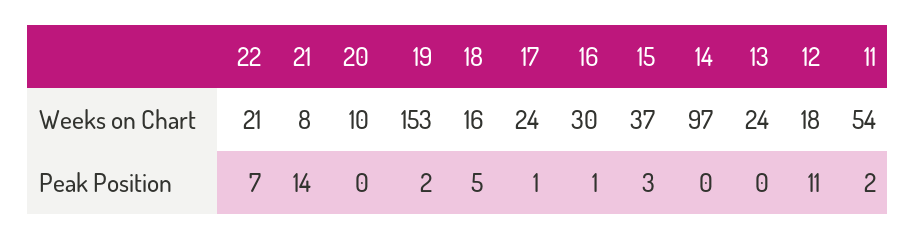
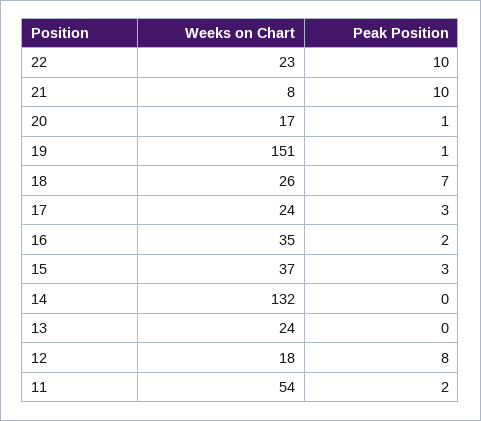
  {
    "22": {
-     "Weeks on Chart": 21,
+     "Weeks on Chart": 23,
-     "Peak Position": 7
+     "Peak Position": 10
    },
    "21": {
      "Weeks on Chart": 8,
-     "Peak Position": 14
+     "Peak Position": 10
    },
    "20": {
-     "Weeks on Chart": 10,
+     "Weeks on Chart": 17,
-     "Peak Position": 0
+     "Peak Position": 1
    },
    "19": {
-     "Weeks on Chart": 153,
+     "Weeks on Chart": 151,
-     "Peak Position": 2
+     "Peak Position": 1
    },
    "18": {
-     "Weeks on Chart": 16,
+     "Weeks on Chart": 26,
-     "Peak Position": 5
+     "Peak Position": 7
    },
    "17": {
      "Weeks on Chart": 24,
-     "Peak Position": 1
+     "Peak Position": 3
    },
    "16": {
-     "Weeks on Chart": 30,
+     "Weeks on Chart": 35,
-     "Peak Position": 1
+     "Peak Position": 2
    },
    "15": {
      "Weeks on Chart": 37,
      "Peak Position": 3
    },
    "14": {
-     "Weeks on Chart": 97,
+     "Weeks on Chart": 132,
      "Peak Position": 0
    },
    "13": {
      "Weeks on Chart": 24,
      "Peak Position": 0
    },
    "12": {
      "Weeks on Chart": 18,
-     "Peak Position": 11
+     "Peak Position": 8
    },
    "11": {
      "Weeks on Chart": 54,
      "Peak Position": 2
    }
  }

